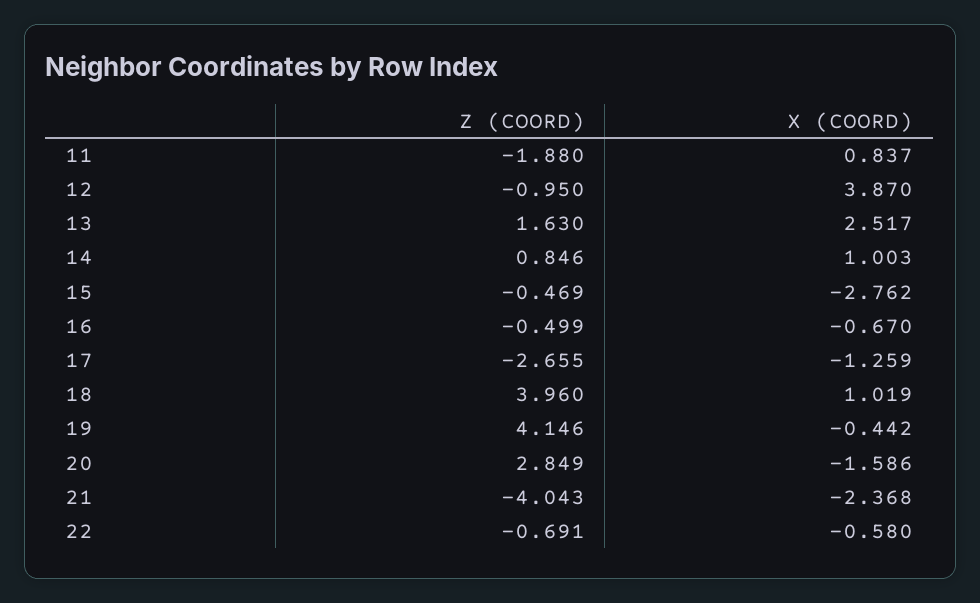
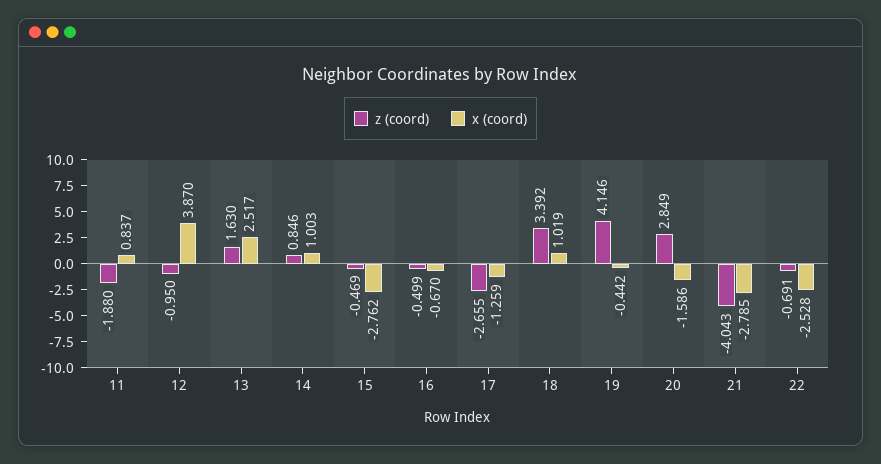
  {
    "Z (COORD)": {
      "11": -1.88,
      "12": -0.95,
      "13": 1.63,
      "14": 0.846,
      "15": -0.469,
      "16": -0.499,
      "17": -2.655,
-     "18": 3.96,
+     "18": 3.392,
      "19": 4.146,
      "20": 2.849,
      "21": -4.043,
      "22": -0.691
    },
    "X (COORD)": {
      "11": 0.837,
      "12": 3.87,
      "13": 2.517,
      "14": 1.003,
      "15": -2.762,
      "16": -0.67,
      "17": -1.259,
      "18": 1.019,
      "19": -0.442,
      "20": -1.586,
-     "21": -2.368,
+     "21": -2.785,
-     "22": -0.58
+     "22": -2.528
    }
  }

